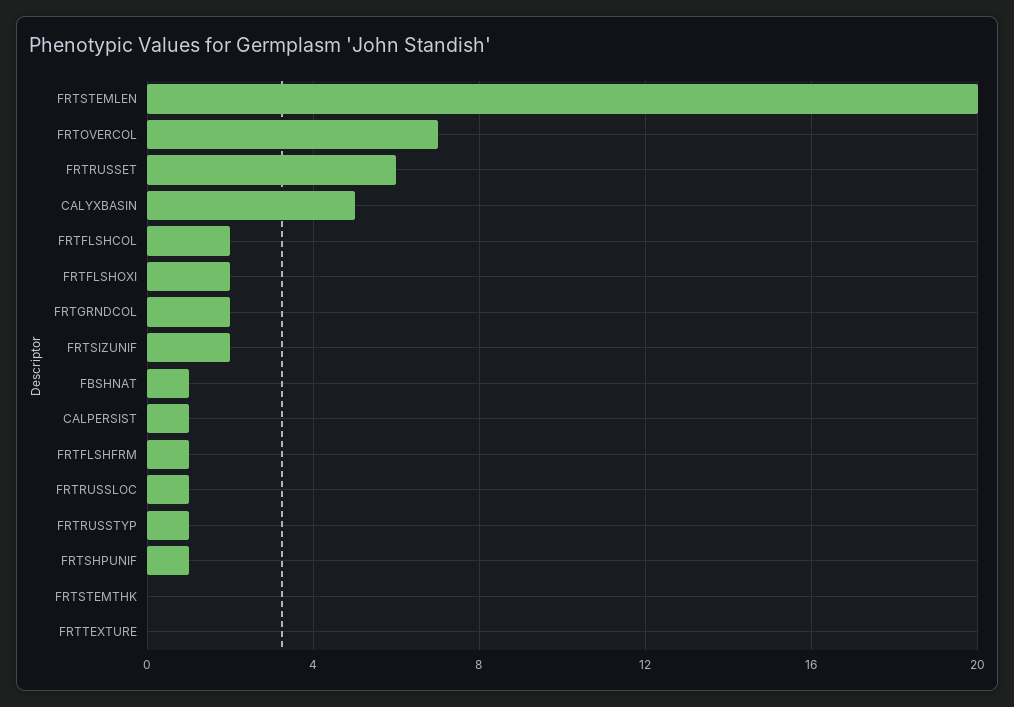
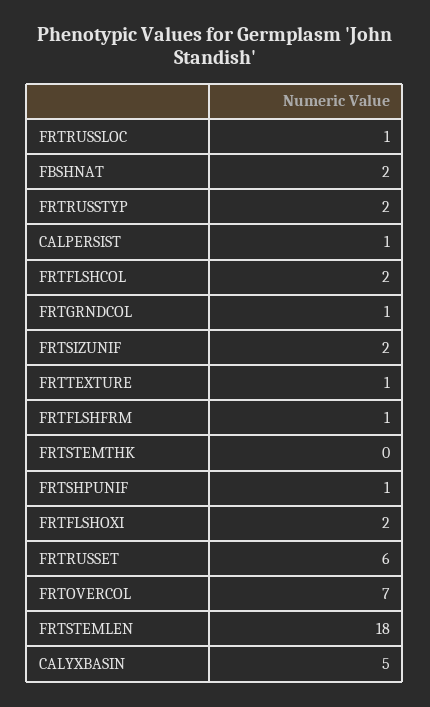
  {
-   "FRTSTEMLEN": 20,
+   "FRTSTEMLEN": 18,
    "FRTOVERCOL": 7,
    "FRTRUSSET": 6,
    "CALYXBASIN": 5,
    "FRTFLSHCOL": 2,
    "FRTFLSHOXI": 2,
-   "FRTGRNDCOL": 2,
+   "FRTGRNDCOL": 1,
    "FRTSIZUNIF": 2,
-   "FBSHNAT": 1,
+   "FBSHNAT": 2,
    "CALPERSIST": 1,
    "FRTFLSHFRM": 1,
    "FRTRUSSLOC": 1,
-   "FRTRUSSTYP": 1,
+   "FRTRUSSTYP": 2,
    "FRTSHPUNIF": 1,
    "FRTSTEMTHK": 0,
-   "FRTTEXTURE": 0
+   "FRTTEXTURE": 1
  }

